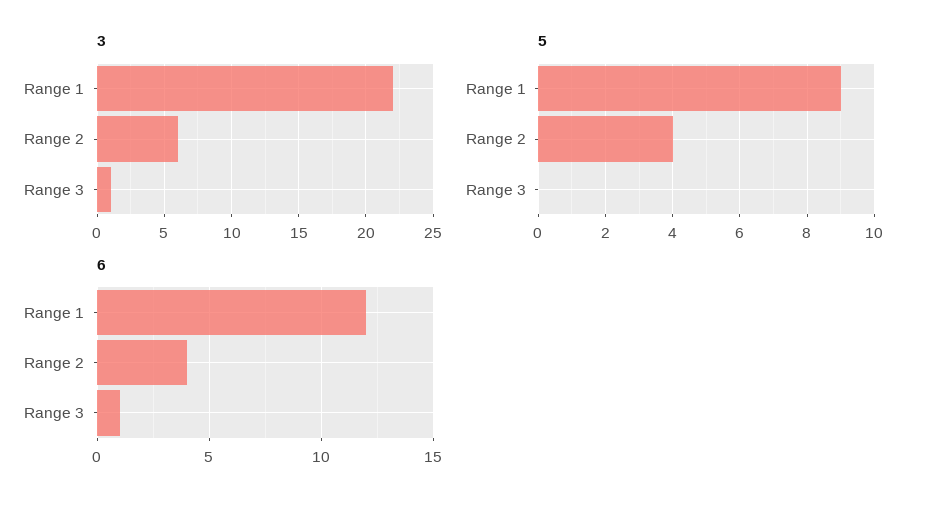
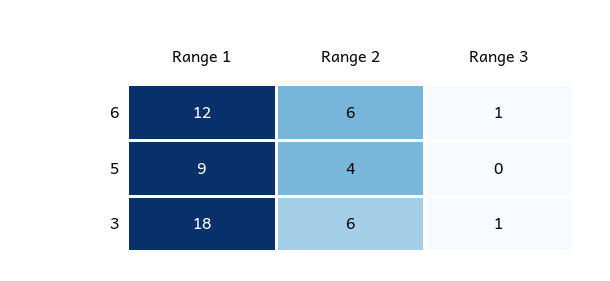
  {
    "3": {
-     "Range 1": 22,
+     "Range 1": 18,
      "Range 2": 6,
      "Range 3": 1
    },
    "5": {
      "Range 1": 9,
      "Range 2": 4,
      "Range 3": 0
    },
    "6": {
      "Range 1": 12,
-     "Range 2": 4,
+     "Range 2": 6,
      "Range 3": 1
    }
  }

